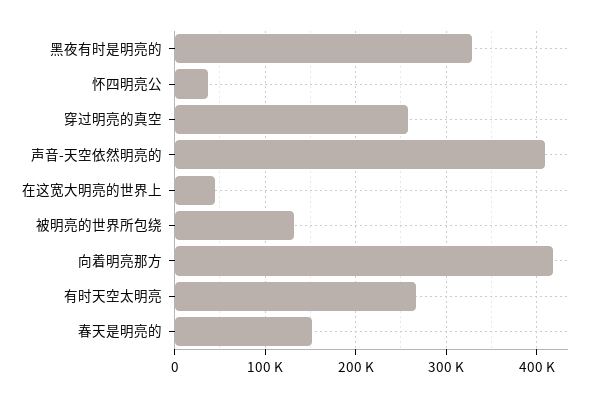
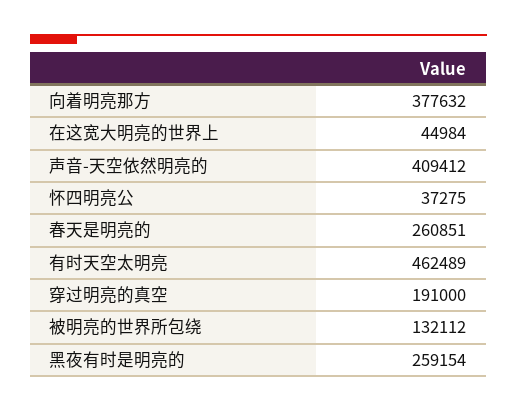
  {
-   "黑夜有时是明亮的": 330000,
+   "黑夜有时是明亮的": 259154,
    "怀四明亮公": 37275,
-   "穿过明亮的真空": 260000,
+   "穿过明亮的真空": 191000,
    "声音-天空依然明亮的": 409412,
    "在这宽大明亮的世界上": 44984,
    "被明亮的世界所包绕": 132112,
-   "向着明亮那方": 420000,
+   "向着明亮那方": 377632,
-   "有时天空太明亮": 270000,
+   "有时天空太明亮": 462489,
-   "春天是明亮的": 150000
+   "春天是明亮的": 260851
  }

